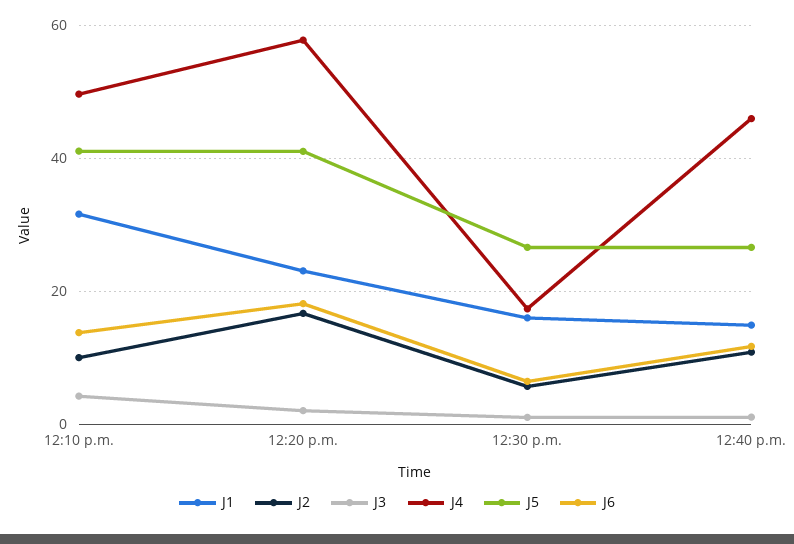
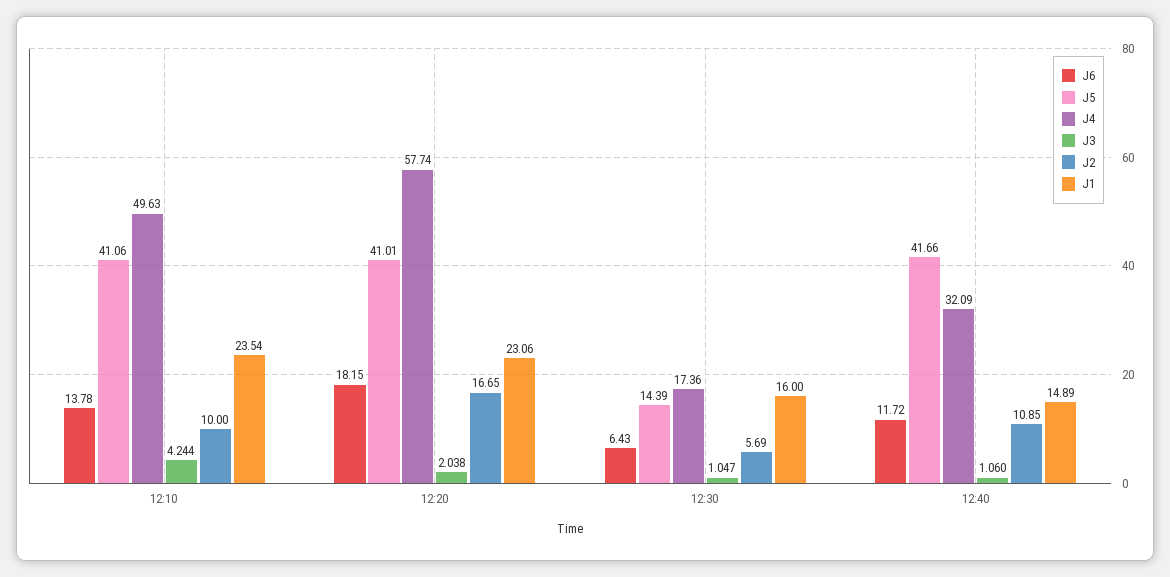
  {
    "J1": {
-     "12:10 p.m.": 32,
+     "12:10 p.m.": 23.54,
      "12:20 p.m.": 23.06,
      "12:30 p.m.": 16,
      "12:40 p.m.": 14.89
    },
    "J2": {
      "12:10 p.m.": 10,
      "12:20 p.m.": 16.65,
      "12:30 p.m.": 5.69,
      "12:40 p.m.": 10.85
    },
    "J3": {
      "12:10 p.m.": 4.244,
      "12:20 p.m.": 2.038,
      "12:30 p.m.": 1.047,
      "12:40 p.m.": 1.06
    },
    "J4": {
      "12:10 p.m.": 49.63,
      "12:20 p.m.": 57.74,
      "12:30 p.m.": 17.36,
-     "12:40 p.m.": 46
+     "12:40 p.m.": 32.09
    },
    "J5": {
      "12:10 p.m.": 41.06,
      "12:20 p.m.": 41.01,
-     "12:30 p.m.": 26,
+     "12:30 p.m.": 14.39,
-     "12:40 p.m.": 26
+     "12:40 p.m.": 41.66
    },
    "J6": {
      "12:10 p.m.": 13.78,
      "12:20 p.m.": 18.15,
      "12:30 p.m.": 6.43,
      "12:40 p.m.": 11.72
    }
  }

